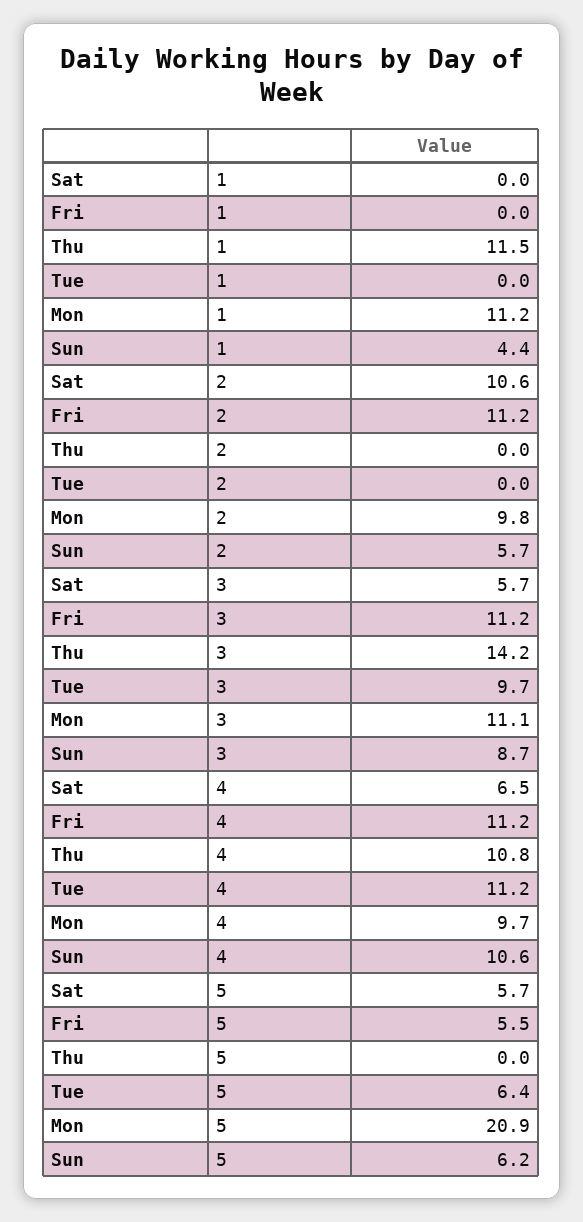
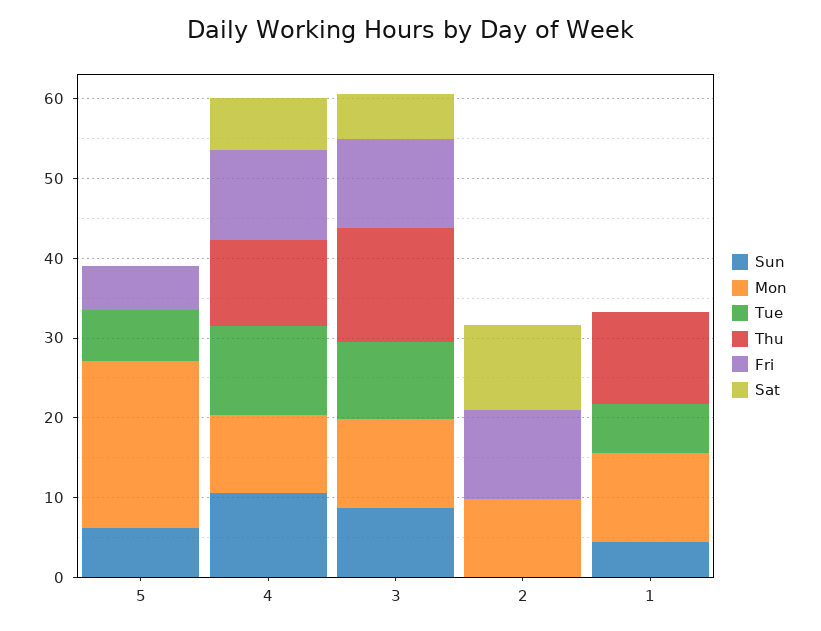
  {
    "Sat": {
      "1": 0,
      "2": 10.6,
      "3": 5.7,
      "4": 6.5,
-     "5": 5.7
+     "5": 0
    },
    "Fri": {
      "1": 0,
      "2": 11.2,
      "3": 11.2,
      "4": 11.2,
      "5": 5.5
    },
    "Thu": {
      "1": 11.5,
      "2": 0,
      "3": 14.2,
      "4": 10.8,
      "5": 0
    },
    "Tue": {
-     "1": 0,
+     "1": 6,
      "2": 0,
      "3": 9.7,
      "4": 11.2,
      "5": 6.4
    },
    "Mon": {
      "1": 11.2,
      "2": 9.8,
      "3": 11.1,
      "4": 9.7,
      "5": 20.9
    },
    "Sun": {
      "1": 4.4,
-     "2": 5.7,
+     "2": 0,
      "3": 8.7,
      "4": 10.6,
      "5": 6.2
    }
  }

